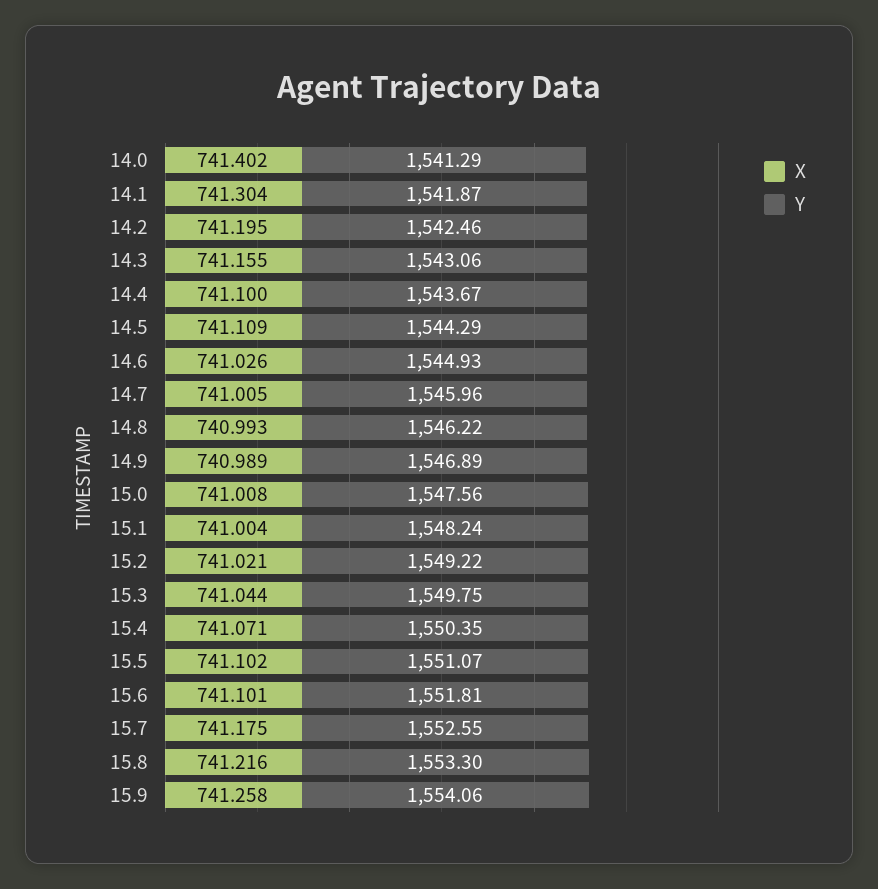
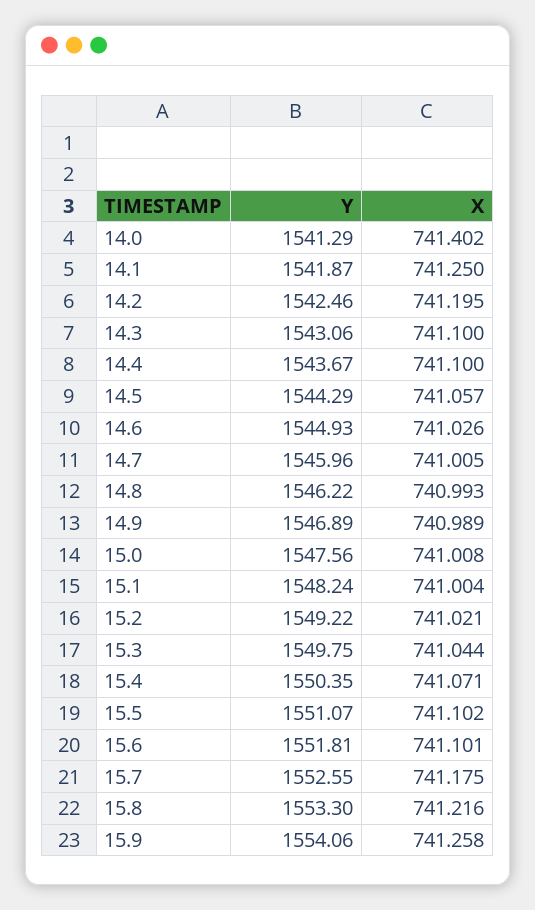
  {
    "X": {
      "14.0": 741.402,
-     "14.1": 741.304,
+     "14.1": 741.25,
      "14.2": 741.195,
-     "14.3": 741.155,
+     "14.3": 741.1,
      "14.4": 741.1,
-     "14.5": 741.109,
+     "14.5": 741.057,
      "14.6": 741.026,
      "14.7": 741.005,
      "14.8": 740.993,
      "14.9": 740.989,
      "15.0": 741.008,
      "15.1": 741.004,
      "15.2": 741.021,
      "15.3": 741.044,
      "15.4": 741.071,
      "15.5": 741.102,
      "15.6": 741.101,
      "15.7": 741.175,
      "15.8": 741.216,
      "15.9": 741.258
    },
    "Y": {
      "14.0": 1541.29,
      "14.1": 1541.87,
      "14.2": 1542.46,
      "14.3": 1543.06,
      "14.4": 1543.67,
      "14.5": 1544.29,
      "14.6": 1544.93,
      "14.7": 1545.96,
      "14.8": 1546.22,
      "14.9": 1546.89,
      "15.0": 1547.56,
      "15.1": 1548.24,
      "15.2": 1549.22,
      "15.3": 1549.75,
      "15.4": 1550.35,
      "15.5": 1551.07,
      "15.6": 1551.81,
      "15.7": 1552.55,
      "15.8": 1553.3,
      "15.9": 1554.06
    }
  }

